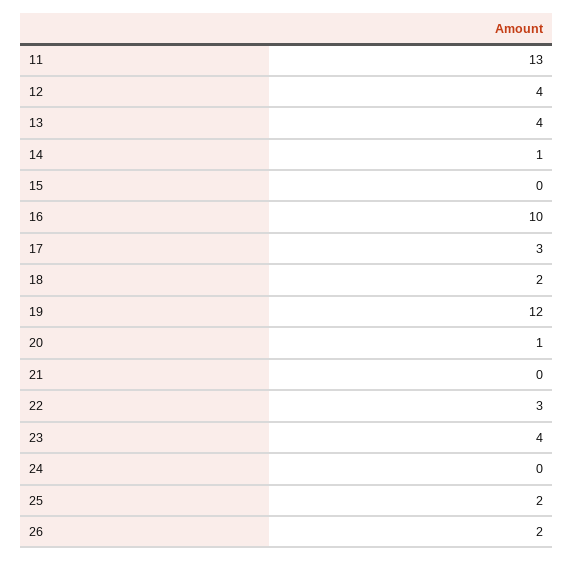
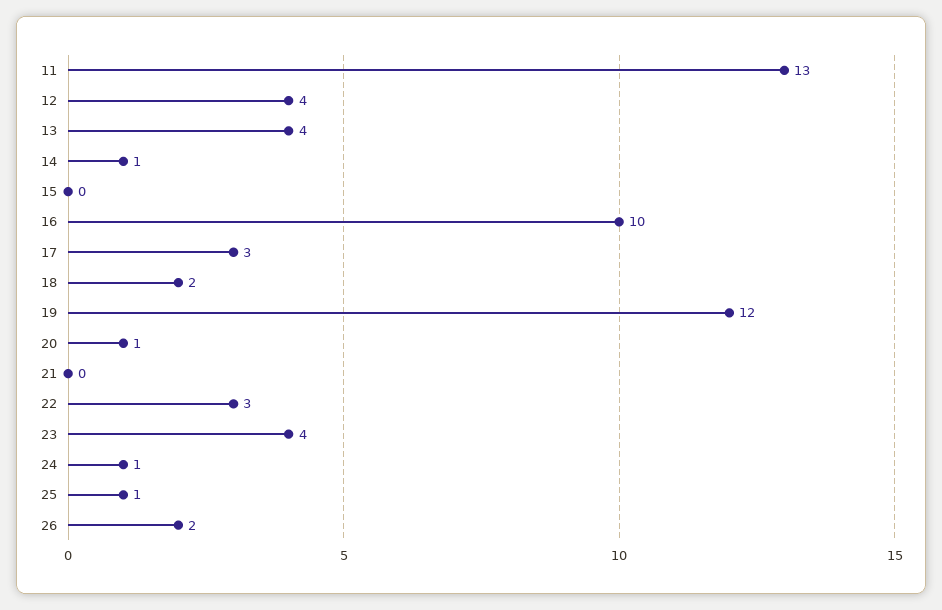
  {
    "11": 13,
    "12": 4,
    "13": 4,
    "14": 1,
    "15": 0,
    "16": 10,
    "17": 3,
    "18": 2,
    "19": 12,
    "20": 1,
    "21": 0,
    "22": 3,
    "23": 4,
-   "24": 0,
+   "24": 1,
-   "25": 2,
+   "25": 1,
    "26": 2
  }

